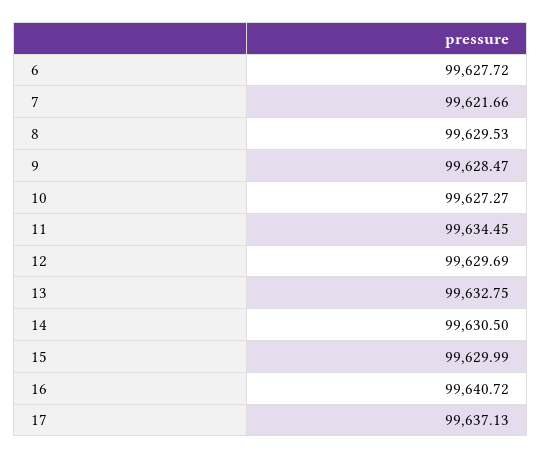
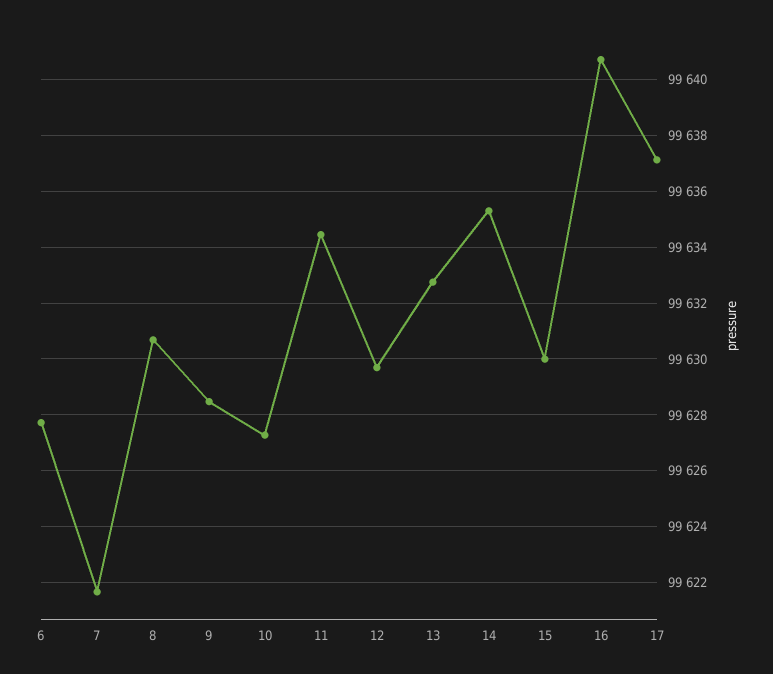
  {
    "6": 99627.72,
    "7": 99621.66,
-   "8": 99629.53,
+   "8": 99630.75,
    "9": 99628.47,
    "10": 99627.27,
    "11": 99634.45,
    "12": 99629.69,
    "13": 99632.75,
-   "14": 99630.5,
+   "14": 99635.25,
    "15": 99629.99,
    "16": 99640.72,
    "17": 99637.13
  }

